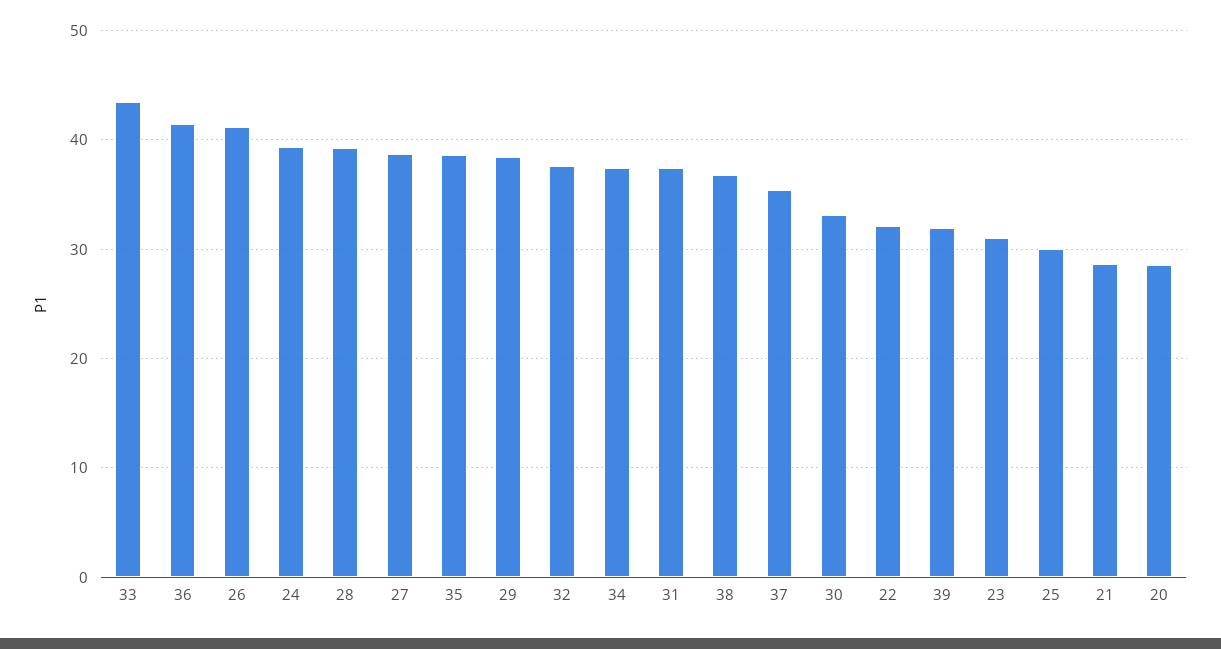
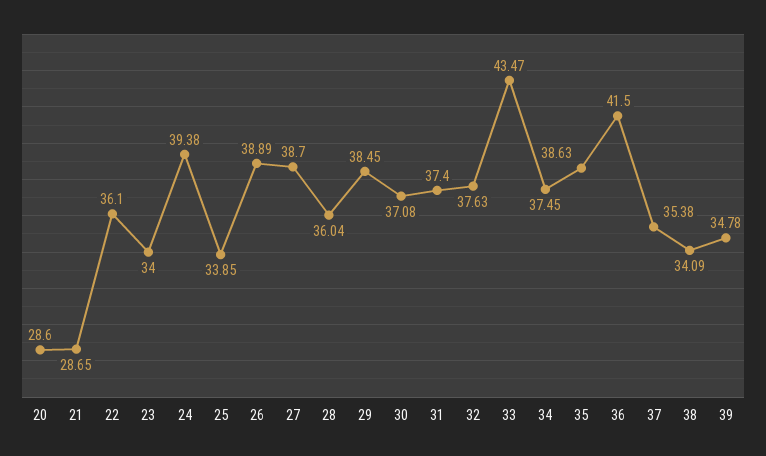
  {
    "33": 43.47,
    "36": 41.5,
-   "26": 41,
+   "26": 38.89,
    "24": 39.38,
-   "28": 39,
+   "28": 36.04,
    "27": 38.7,
    "35": 38.63,
    "29": 38.45,
    "32": 37.63,
    "34": 37.45,
    "31": 37.4,
-   "38": 37,
+   "38": 34.09,
    "37": 35.38,
-   "30": 33,
+   "30": 37.08,
-   "22": 32,
+   "22": 36.1,
-   "39": 32,
+   "39": 34.78,
-   "23": 31,
+   "23": 34,
-   "25": 30,
+   "25": 33.85,
    "21": 28.65,
    "20": 28.6
  }

